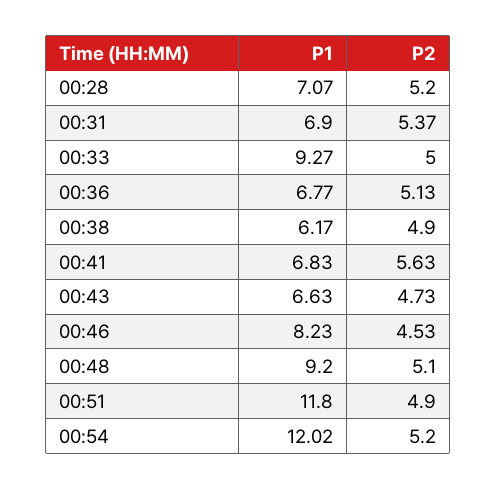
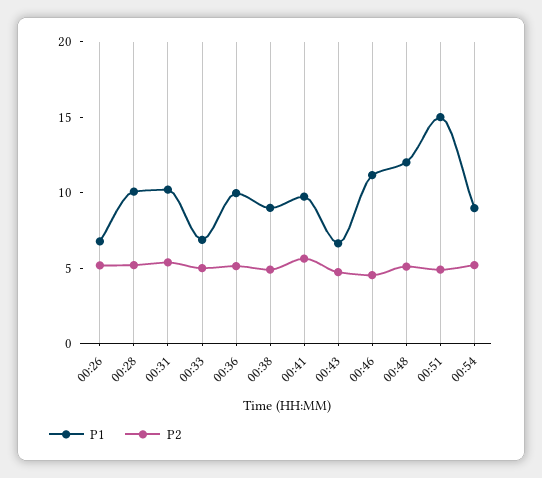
  {
    "P1": {
-     "00:28": 7.07,
+     "00:28": 10,
-     "00:31": 6.9,
+     "00:31": 10,
-     "00:33": 9.27,
+     "00:33": 7,
-     "00:36": 6.77,
+     "00:36": 10,
-     "00:38": 6.17,
+     "00:38": 9,
-     "00:41": 6.83,
+     "00:41": 10,
      "00:43": 6.63,
-     "00:46": 8.23,
+     "00:46": 11,
-     "00:48": 9.2,
+     "00:48": 12,
-     "00:51": 11.8,
+     "00:51": 15,
-     "00:54": 12.02
+     "00:54": 9,
+     "00:26": 7
    },
    "P2": {
      "00:28": 5.2,
      "00:31": 5.37,
      "00:33": 5,
      "00:36": 5.13,
      "00:38": 4.9,
      "00:41": 5.63,
      "00:43": 4.73,
      "00:46": 4.53,
      "00:48": 5.1,
      "00:51": 4.9,
-     "00:54": 5.2
+     "00:54": 5.2,
+     "00:26": 5
    }
  }

